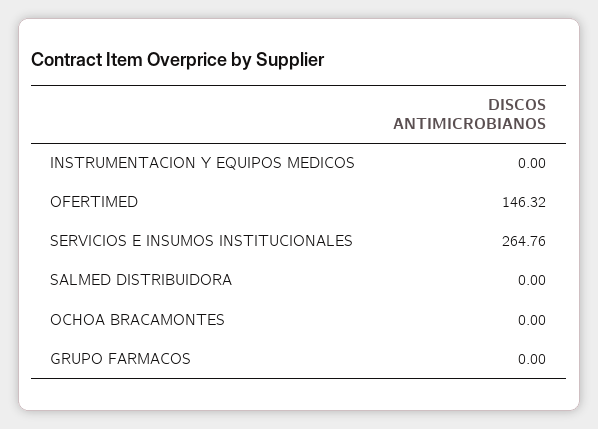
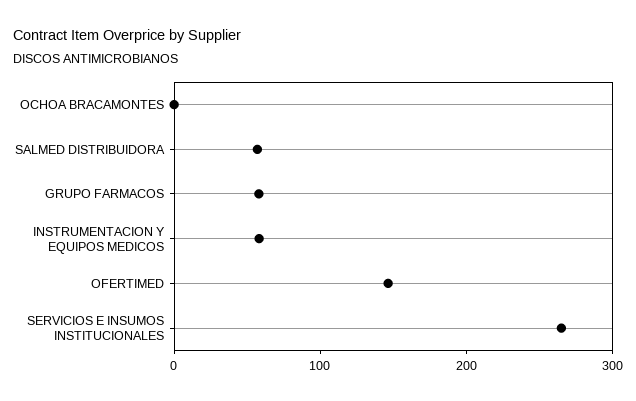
  {
-   "INSTRUMENTACION Y EQUIPOS MEDICOS": 0,
+   "INSTRUMENTACION Y EQUIPOS MEDICOS": 60,
    "OFERTIMED": 146.32,
    "SERVICIOS E INSUMOS INSTITUCIONALES": 264.76,
-   "SALMED DISTRIBUIDORA": 0,
+   "SALMED DISTRIBUIDORA": 60,
    "OCHOA BRACAMONTES": 0,
-   "GRUPO FARMACOS": 0
+   "GRUPO FARMACOS": 60
  }

